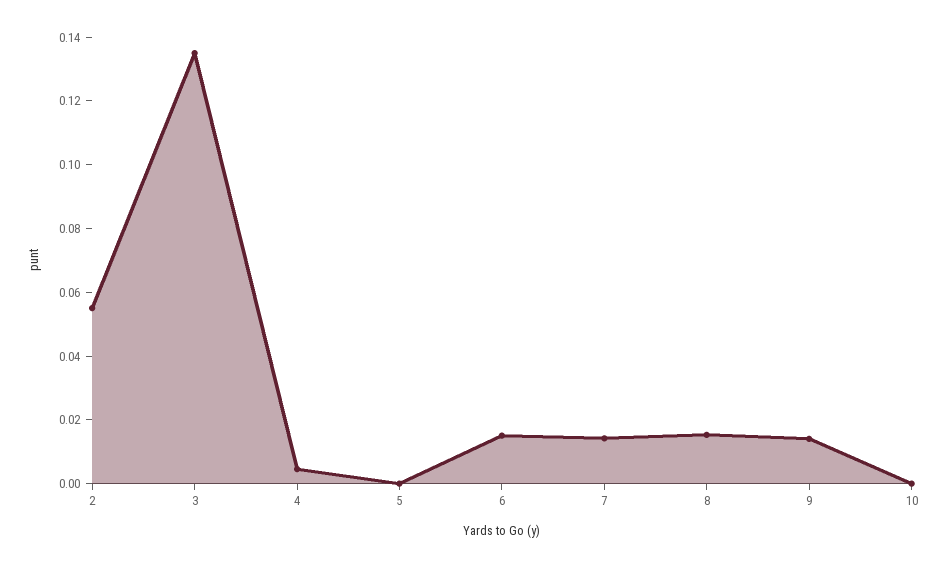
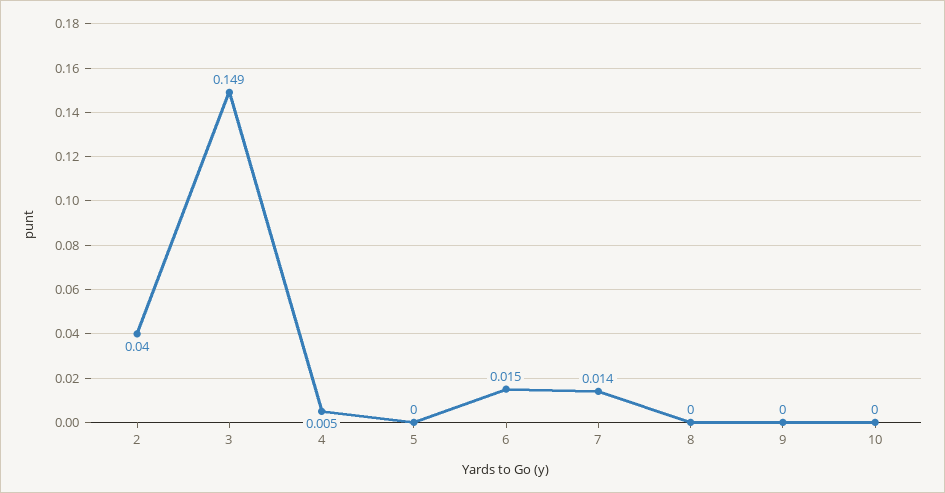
  {
-   "2": 0.055,
+   "2": 0.04,
-   "3": 0.135,
+   "3": 0.149,
    "4": 0.005,
    "5": 0,
    "6": 0.015,
    "7": 0.014,
-   "8": 0.015,
+   "8": 0,
-   "9": 0.015,
+   "9": 0,
    "10": 0
  }

